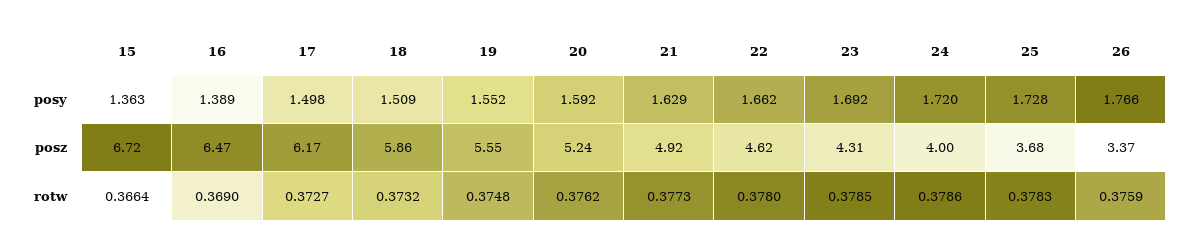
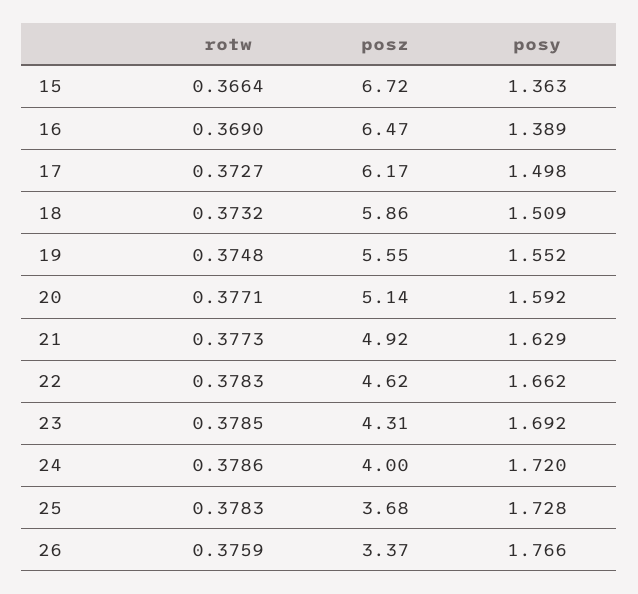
  {
    "15": {
      "posy": 1.363,
      "posz": 6.72,
      "rotw": 0.3664
    },
    "16": {
      "posy": 1.389,
      "posz": 6.47,
      "rotw": 0.369
    },
    "17": {
      "posy": 1.498,
      "posz": 6.17,
      "rotw": 0.3727
    },
    "18": {
      "posy": 1.509,
      "posz": 5.86,
      "rotw": 0.3732
    },
    "19": {
      "posy": 1.552,
      "posz": 5.55,
      "rotw": 0.3748
    },
    "20": {
      "posy": 1.592,
-     "posz": 5.24,
+     "posz": 5.14,
-     "rotw": 0.3762
+     "rotw": 0.3771
    },
    "21": {
      "posy": 1.629,
      "posz": 4.92,
      "rotw": 0.3773
    },
    "22": {
      "posy": 1.662,
      "posz": 4.62,
-     "rotw": 0.378
+     "rotw": 0.3783
    },
    "23": {
      "posy": 1.692,
      "posz": 4.31,
      "rotw": 0.3785
    },
    "24": {
      "posy": 1.72,
      "posz": 4,
      "rotw": 0.3786
    },
    "25": {
      "posy": 1.728,
      "posz": 3.68,
      "rotw": 0.3783
    },
    "26": {
      "posy": 1.766,
      "posz": 3.37,
      "rotw": 0.3759
    }
  }

